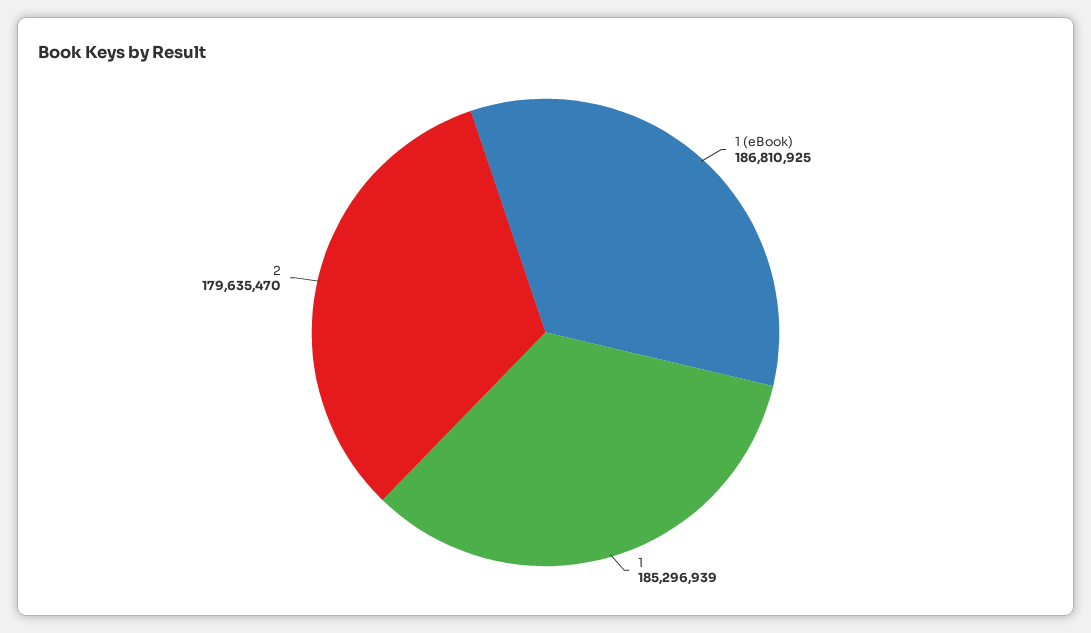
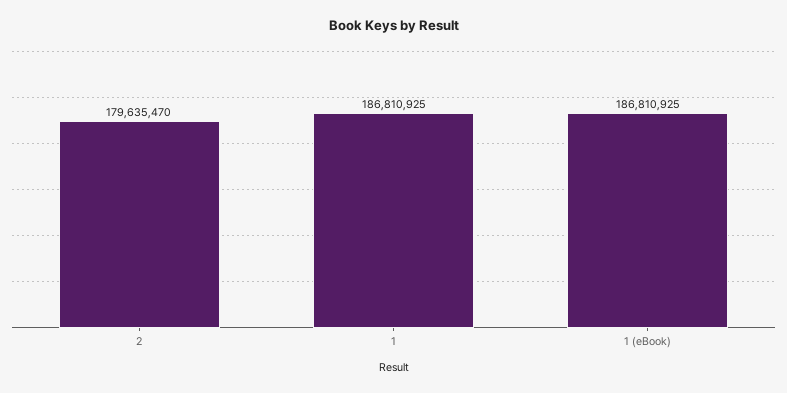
  {
    "1 (eBook)": 186810925,
-   "1": 185296939,
+   "1": 186810925,
    "2": 179635470
  }

